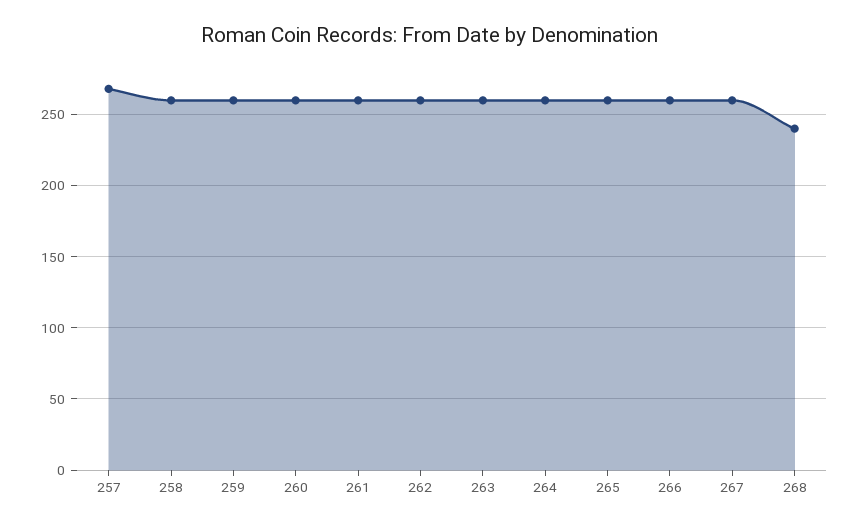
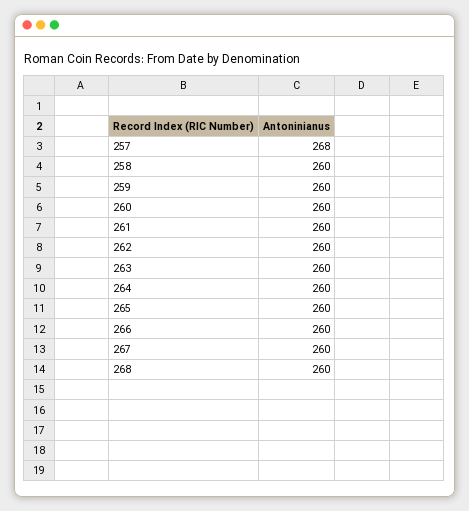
  {
    "257": 268,
    "258": 260,
    "259": 260,
    "260": 260,
    "261": 260,
    "262": 260,
    "263": 260,
    "264": 260,
    "265": 260,
    "266": 260,
    "267": 260,
-   "268": 240
+   "268": 260
  }

